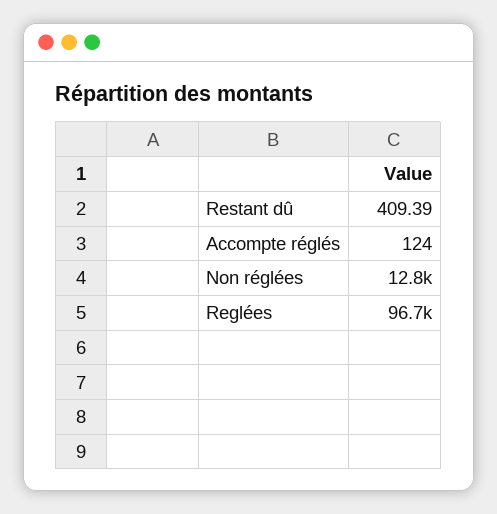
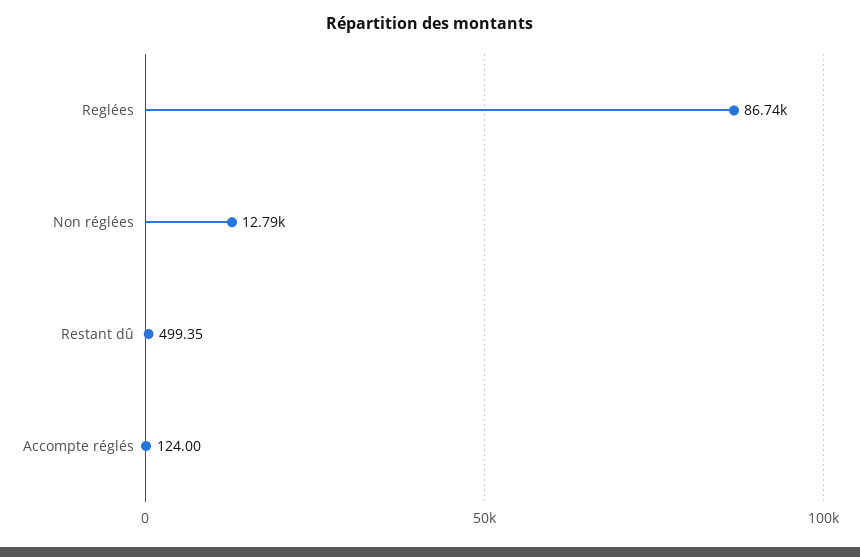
  {
-   "Restant dû": 409.39,
+   "Restant dû": 499.35,
    "Accompte réglés": 124,
    "Non réglées": 12790,
-   "Reglées": 96700
+   "Reglées": 86740
  }

